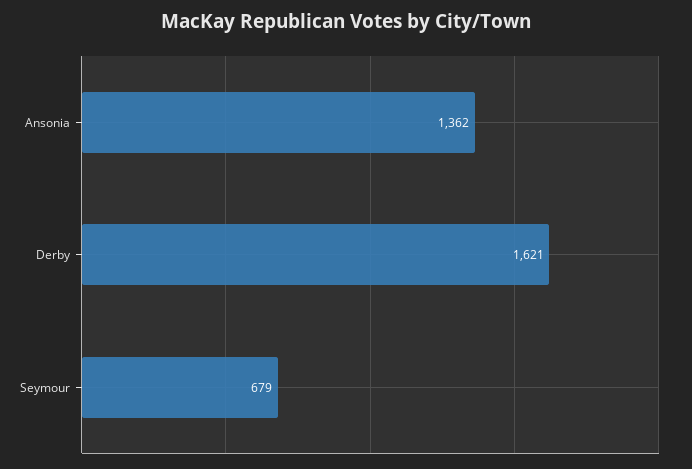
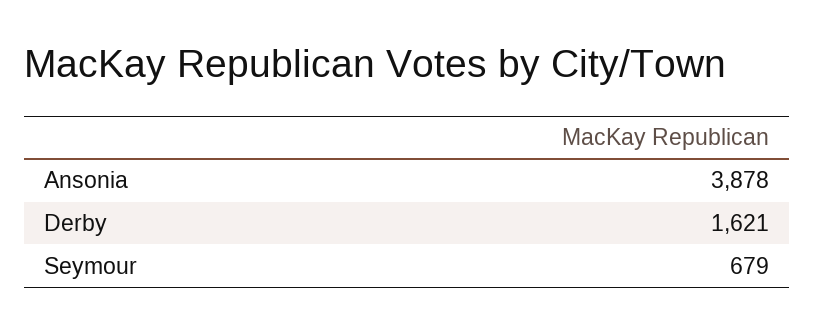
  {
-   "Ansonia": 1362,
+   "Ansonia": 3878,
    "Derby": 1621,
    "Seymour": 679
  }

